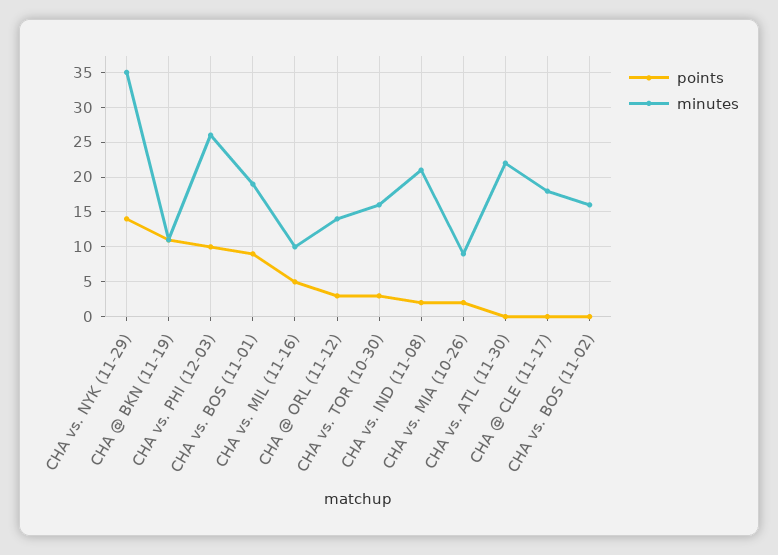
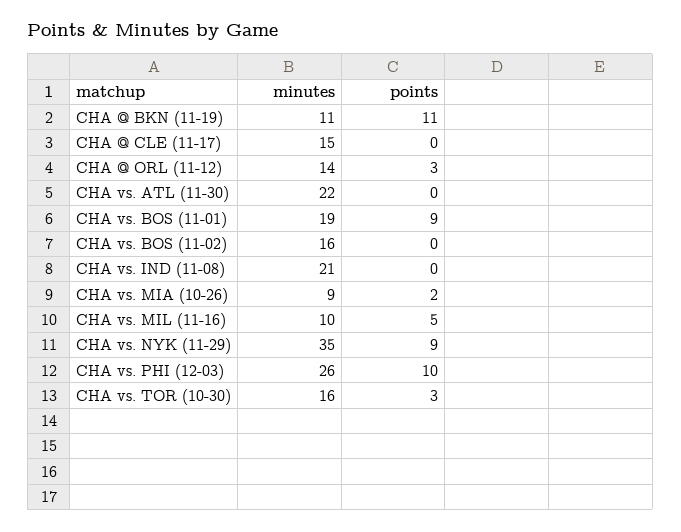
  {
    "points": {
-     "CHA vs. NYK (11-29)": 14,
+     "CHA vs. NYK (11-29)": 9,
      "CHA @ BKN (11-19)": 11,
      "CHA vs. PHI (12-03)": 10,
      "CHA vs. BOS (11-01)": 9,
      "CHA vs. MIL (11-16)": 5,
      "CHA @ ORL (11-12)": 3,
      "CHA vs. TOR (10-30)": 3,
-     "CHA vs. IND (11-08)": 2,
+     "CHA vs. IND (11-08)": 0,
      "CHA vs. MIA (10-26)": 2,
      "CHA vs. ATL (11-30)": 0,
      "CHA @ CLE (11-17)": 0,
      "CHA vs. BOS (11-02)": 0
    },
    "minutes": {
      "CHA vs. NYK (11-29)": 35,
      "CHA @ BKN (11-19)": 11,
      "CHA vs. PHI (12-03)": 26,
      "CHA vs. BOS (11-01)": 19,
      "CHA vs. MIL (11-16)": 10,
      "CHA @ ORL (11-12)": 14,
      "CHA vs. TOR (10-30)": 16,
      "CHA vs. IND (11-08)": 21,
      "CHA vs. MIA (10-26)": 9,
      "CHA vs. ATL (11-30)": 22,
-     "CHA @ CLE (11-17)": 18,
+     "CHA @ CLE (11-17)": 15,
      "CHA vs. BOS (11-02)": 16
    }
  }

